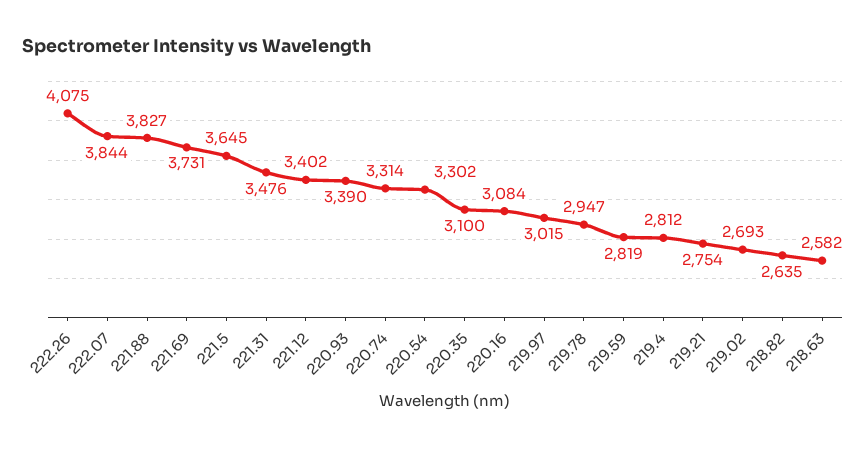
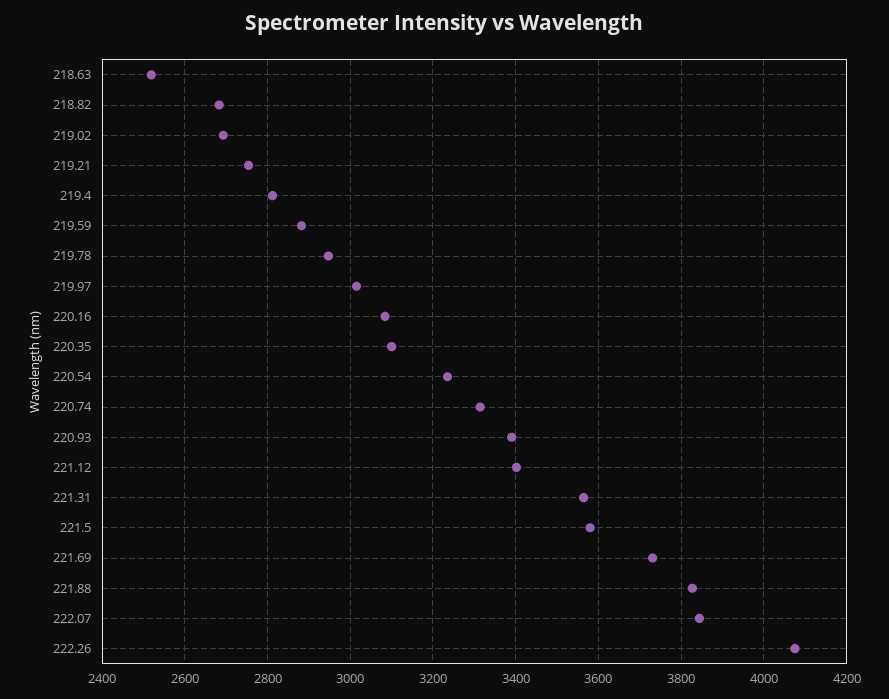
  {
    "222.26": 4075,
    "222.07": 3844,
    "221.88": 3827,
    "221.69": 3731,
-   "221.5": 3645,
+   "221.5": 3580,
-   "221.31": 3476,
+   "221.31": 3560,
    "221.12": 3402,
    "220.93": 3390,
    "220.74": 3314,
-   "220.54": 3302,
+   "220.54": 3240,
    "220.35": 3100,
    "220.16": 3084,
    "219.97": 3015,
    "219.78": 2947,
-   "219.59": 2819,
+   "219.59": 2880,
    "219.4": 2812,
    "219.21": 2754,
    "219.02": 2693,
-   "218.82": 2635,
+   "218.82": 2680,
-   "218.63": 2582
+   "218.63": 2520
  }

